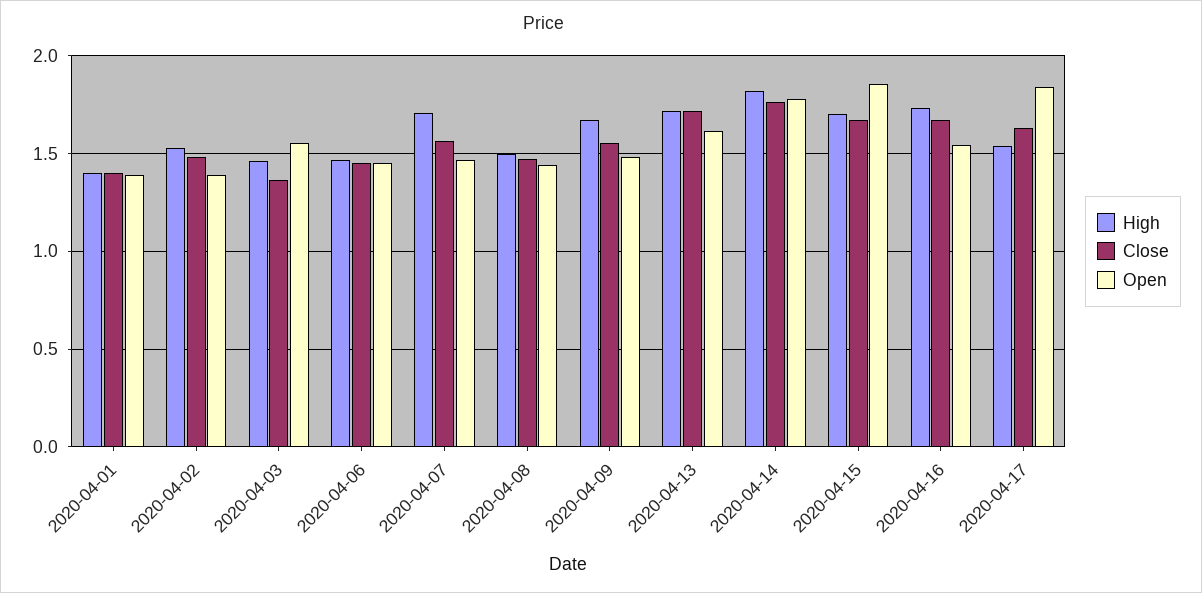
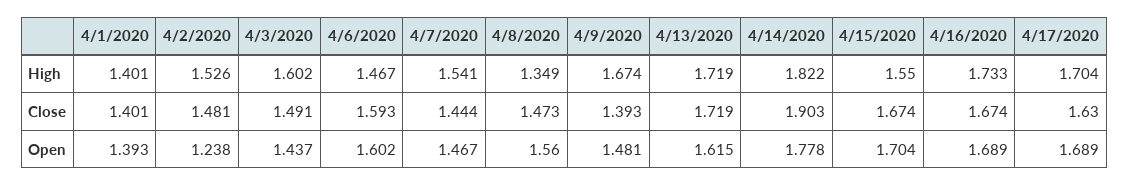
  {
    "High": {
      "2020-04-01": 1.401,
      "2020-04-02": 1.526,
-     "2020-04-03": 1.45,
+     "2020-04-03": 1.602,
      "2020-04-06": 1.467,
-     "2020-04-07": 1.7,
+     "2020-04-07": 1.541,
-     "2020-04-08": 1.5,
+     "2020-04-08": 1.349,
      "2020-04-09": 1.674,
      "2020-04-13": 1.719,
      "2020-04-14": 1.822,
-     "2020-04-15": 1.7,
+     "2020-04-15": 1.55,
      "2020-04-16": 1.733,
-     "2020-04-17": 1.55
+     "2020-04-17": 1.704
    },
    "Close": {
      "2020-04-01": 1.401,
      "2020-04-02": 1.481,
-     "2020-04-03": 1.35,
+     "2020-04-03": 1.491,
-     "2020-04-06": 1.45,
+     "2020-04-06": 1.593,
-     "2020-04-07": 1.55,
+     "2020-04-07": 1.444,
      "2020-04-08": 1.473,
-     "2020-04-09": 1.55,
+     "2020-04-09": 1.393,
      "2020-04-13": 1.719,
-     "2020-04-14": 1.75,
+     "2020-04-14": 1.903,
      "2020-04-15": 1.674,
      "2020-04-16": 1.674,
      "2020-04-17": 1.63
    },
    "Open": {
      "2020-04-01": 1.393,
-     "2020-04-02": 1.4,
+     "2020-04-02": 1.238,
-     "2020-04-03": 1.55,
+     "2020-04-03": 1.437,
-     "2020-04-06": 1.45,
+     "2020-04-06": 1.602,
      "2020-04-07": 1.467,
-     "2020-04-08": 1.45,
+     "2020-04-08": 1.56,
      "2020-04-09": 1.481,
      "2020-04-13": 1.615,
      "2020-04-14": 1.778,
-     "2020-04-15": 1.85,
+     "2020-04-15": 1.704,
-     "2020-04-16": 1.55,
+     "2020-04-16": 1.689,
-     "2020-04-17": 1.85
+     "2020-04-17": 1.689
    }
  }

